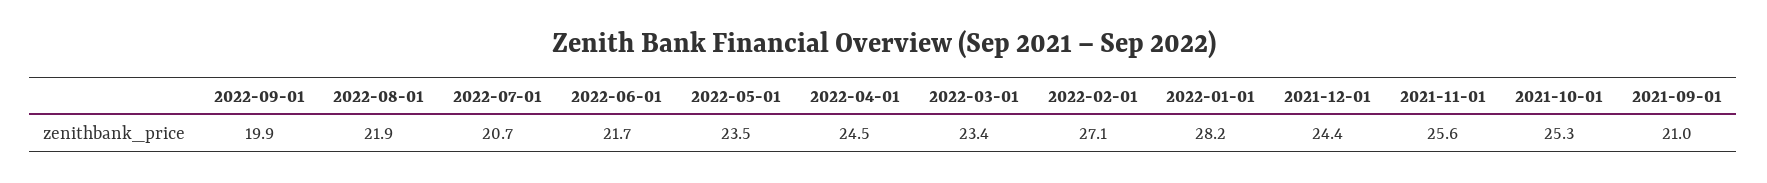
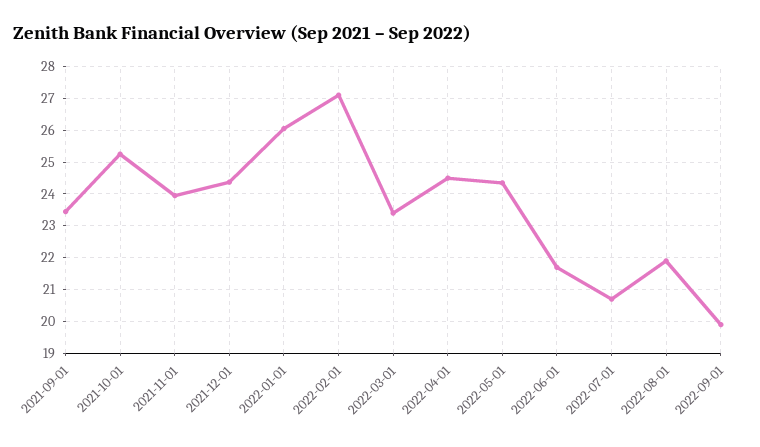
  {
    "2022-09-01": 19.9,
    "2022-08-01": 21.9,
    "2022-07-01": 20.7,
    "2022-06-01": 21.7,
-   "2022-05-01": 23.5,
+   "2022-05-01": 24.4,
    "2022-04-01": 24.5,
    "2022-03-01": 23.4,
    "2022-02-01": 27.1,
-   "2022-01-01": 28.2,
+   "2022-01-01": 26,
    "2021-12-01": 24.4,
-   "2021-11-01": 25.6,
+   "2021-11-01": 24,
    "2021-10-01": 25.3,
-   "2021-09-01": 21
+   "2021-09-01": 23.4
  }

